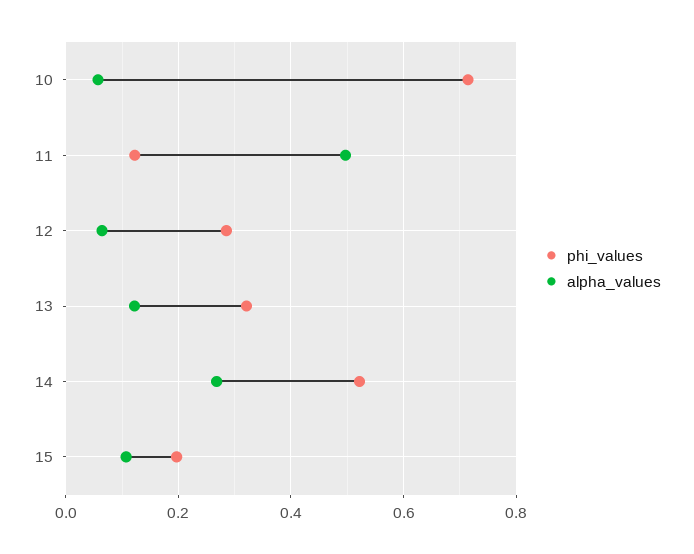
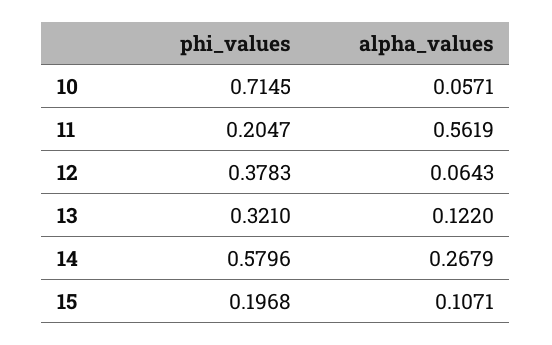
  {
    "phi_values": {
      "10": 0.7145,
-     "11": 0.12,
+     "11": 0.2047,
-     "12": 0.28,
+     "12": 0.3783,
      "13": 0.321,
-     "14": 0.52,
+     "14": 0.5796,
      "15": 0.1968
    },
    "alpha_values": {
      "10": 0.0571,
-     "11": 0.5,
+     "11": 0.5619,
      "12": 0.0643,
      "13": 0.122,
      "14": 0.2679,
      "15": 0.1071
    }
  }

